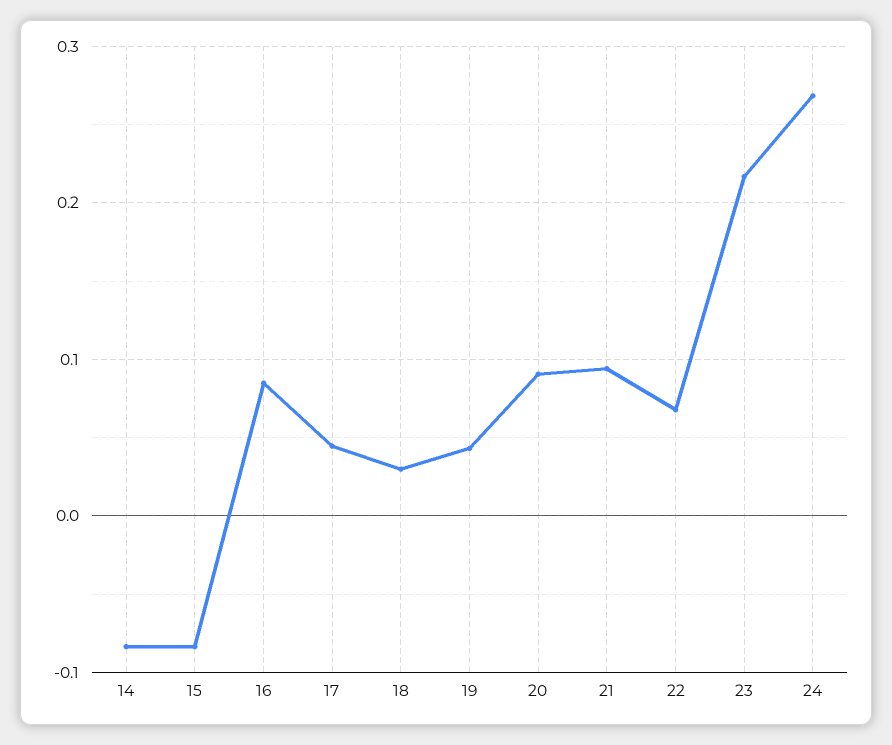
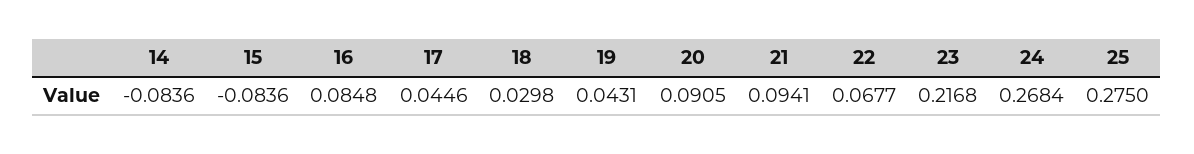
  {
    "14": -0.0836,
    "15": -0.0836,
    "16": 0.0848,
    "17": 0.0446,
    "18": 0.0298,
    "19": 0.0431,
    "20": 0.0905,
    "21": 0.0941,
    "22": 0.0677,
    "23": 0.2168,
-   "24": 0.2684
+   "24": 0.2684,
+   "25": 0.275
  }

